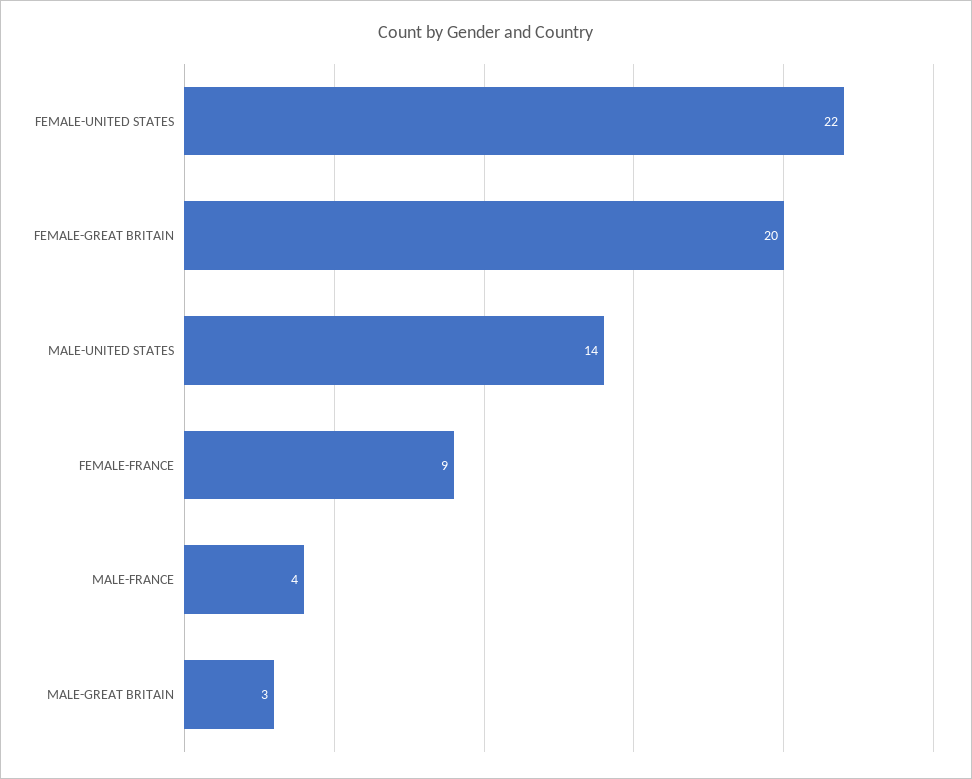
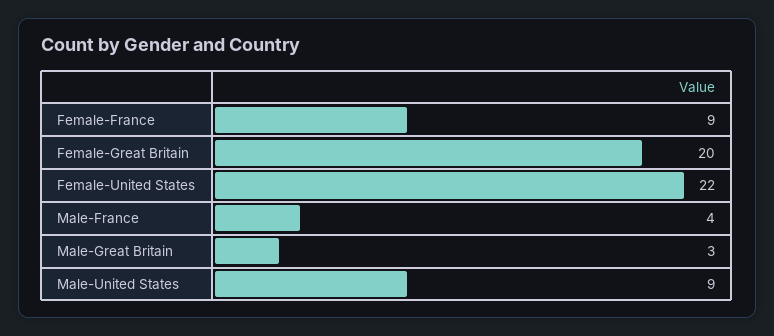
  {
    "FEMALE-UNITED STATES": 22,
    "FEMALE-GREAT BRITAIN": 20,
-   "MALE-UNITED STATES": 14,
+   "MALE-UNITED STATES": 9,
    "FEMALE-FRANCE": 9,
    "MALE-FRANCE": 4,
    "MALE-GREAT BRITAIN": 3
  }

